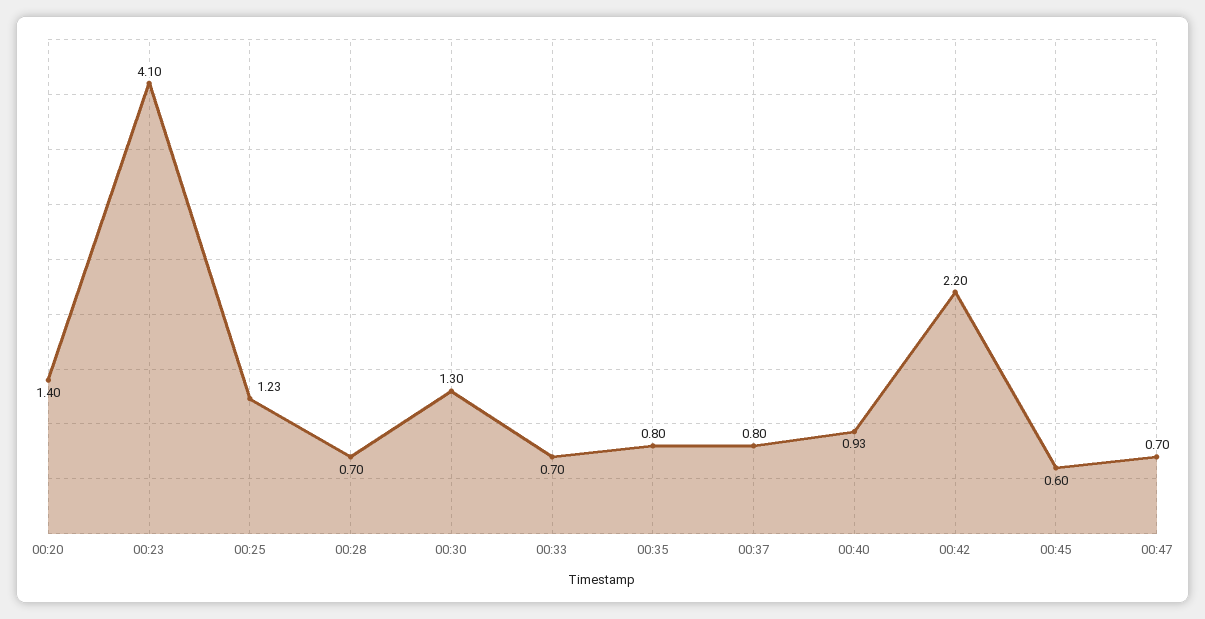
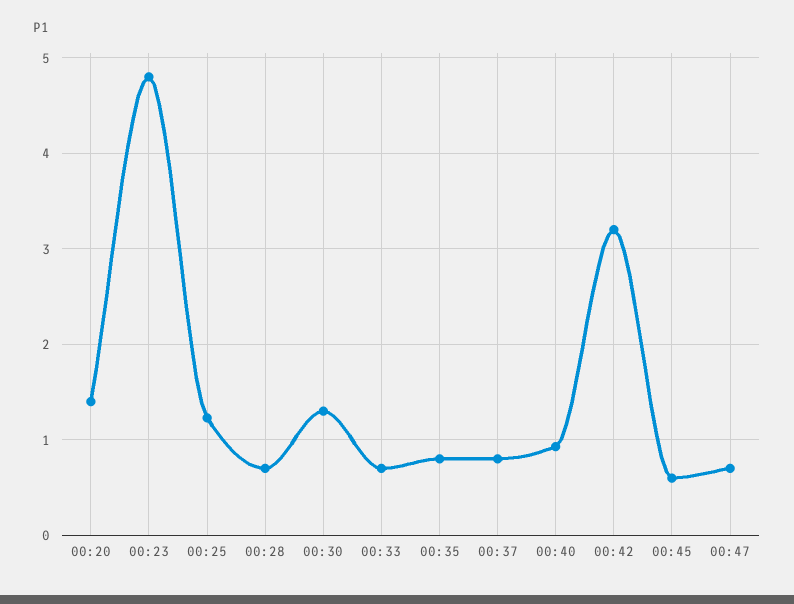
  {
    "00:20": 1.4,
-   "00:23": 4.1,
+   "00:23": 4.8,
    "00:25": 1.23,
    "00:28": 0.7,
    "00:30": 1.3,
    "00:33": 0.7,
    "00:35": 0.8,
    "00:37": 0.8,
    "00:40": 0.93,
-   "00:42": 2.2,
+   "00:42": 3.2,
    "00:45": 0.6,
    "00:47": 0.7
  }

